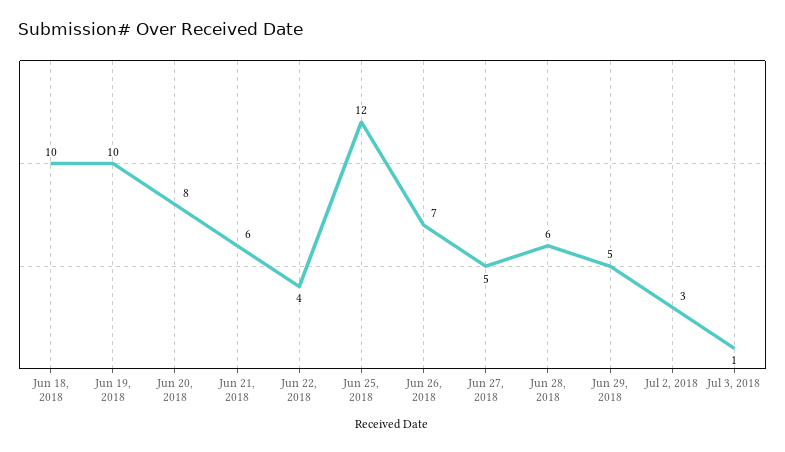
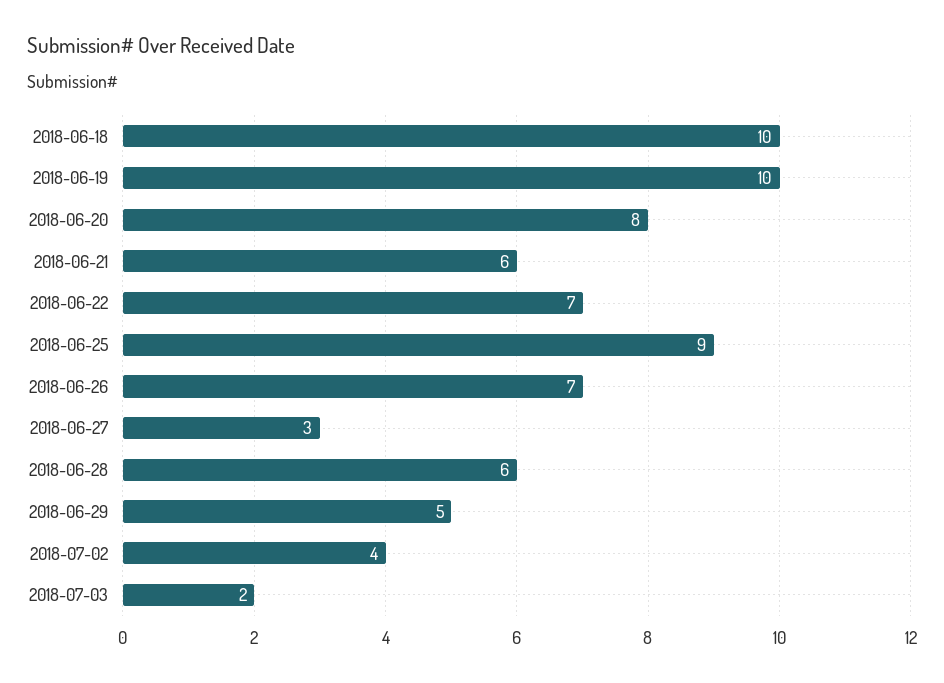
  {
    "Jun 18, 2018": 10,
    "Jun 19, 2018": 10,
    "Jun 20, 2018": 8,
    "Jun 21, 2018": 6,
-   "Jun 22, 2018": 4,
+   "Jun 22, 2018": 7,
-   "Jun 25, 2018": 12,
+   "Jun 25, 2018": 9,
    "Jun 26, 2018": 7,
-   "Jun 27, 2018": 5,
+   "Jun 27, 2018": 3,
    "Jun 28, 2018": 6,
    "Jun 29, 2018": 5,
-   "Jul 2, 2018": 3,
+   "Jul 2, 2018": 4,
-   "Jul 3, 2018": 1
+   "Jul 3, 2018": 2
  }

